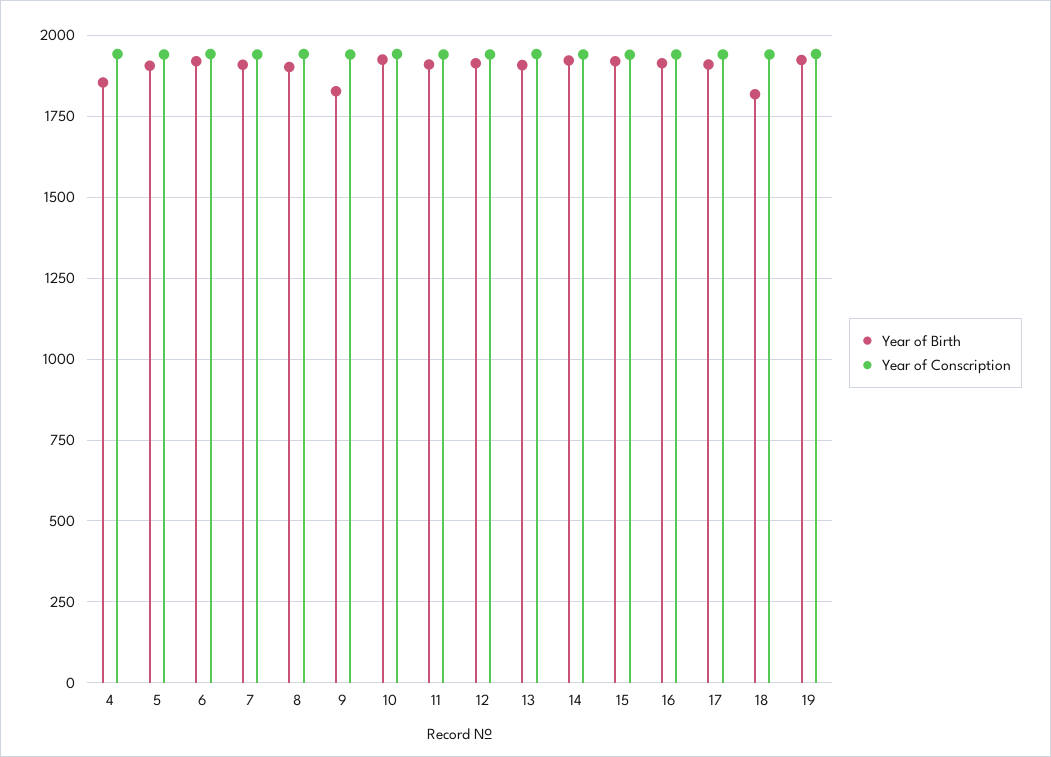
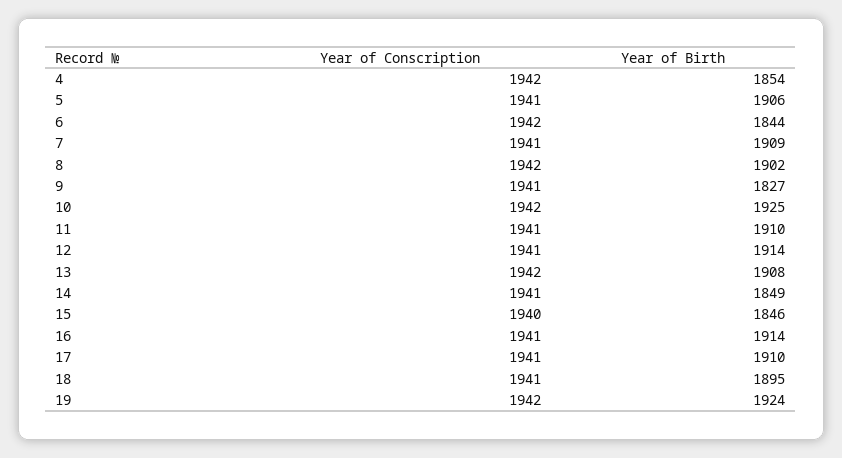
  {
    "Year of Birth": {
      "4": 1854,
      "5": 1906,
-     "6": 1925,
+     "6": 1844,
      "7": 1909,
      "8": 1902,
      "9": 1827,
      "10": 1925,
      "11": 1910,
      "12": 1914,
      "13": 1908,
-     "14": 1925,
+     "14": 1849,
-     "15": 1925,
+     "15": 1846,
      "16": 1914,
      "17": 1910,
-     "18": 1825,
+     "18": 1895,
      "19": 1924
    },
    "Year of Conscription": {
      "4": 1942,
      "5": 1941,
      "6": 1942,
      "7": 1941,
      "8": 1942,
      "9": 1941,
      "10": 1942,
      "11": 1941,
      "12": 1941,
      "13": 1942,
      "14": 1941,
      "15": 1940,
      "16": 1941,
      "17": 1941,
      "18": 1941,
      "19": 1942
    }
  }

